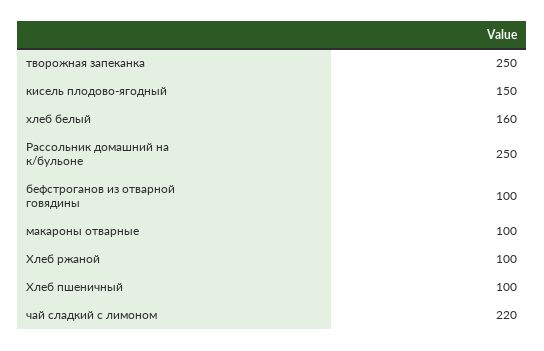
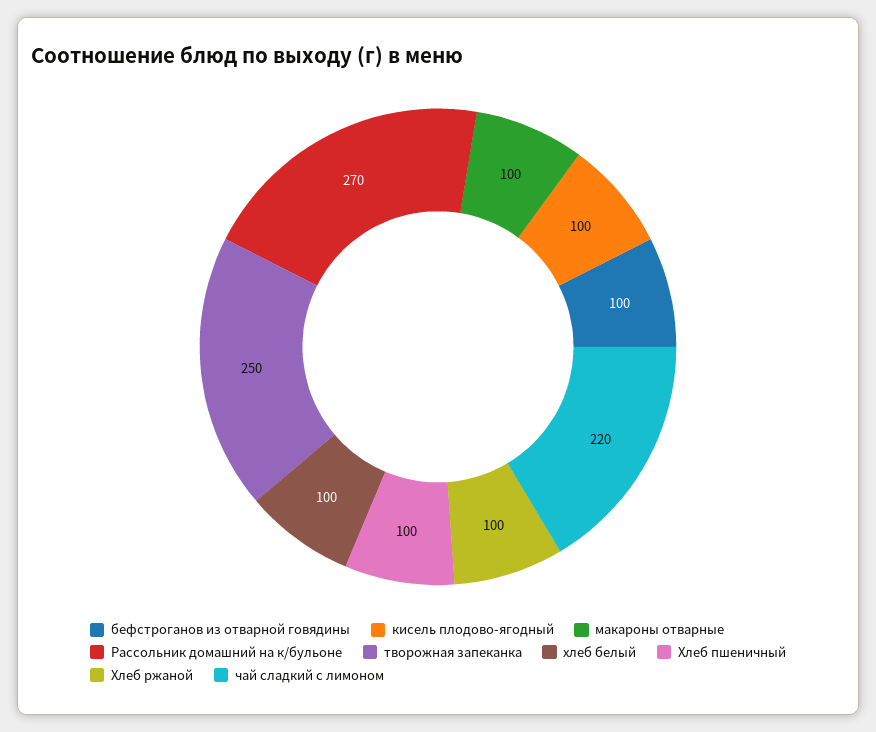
  {
    "творожная запеканка": 250,
-   "кисель плодово-ягодный": 150,
+   "кисель плодово-ягодный": 100,
-   "хлеб белый": 160,
+   "хлеб белый": 100,
-   "Рассольник домашний на к/бульоне": 250,
+   "Рассольник домашний на к/бульоне": 270,
    "бефстроганов из отварной говядины": 100,
    "макароны отварные": 100,
    "Хлеб ржаной": 100,
    "Хлеб пшеничный": 100,
    "чай сладкий с лимоном": 220
  }

